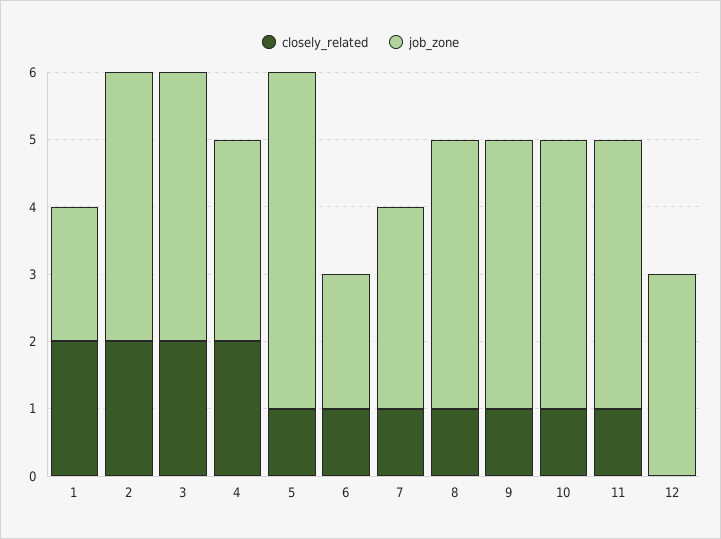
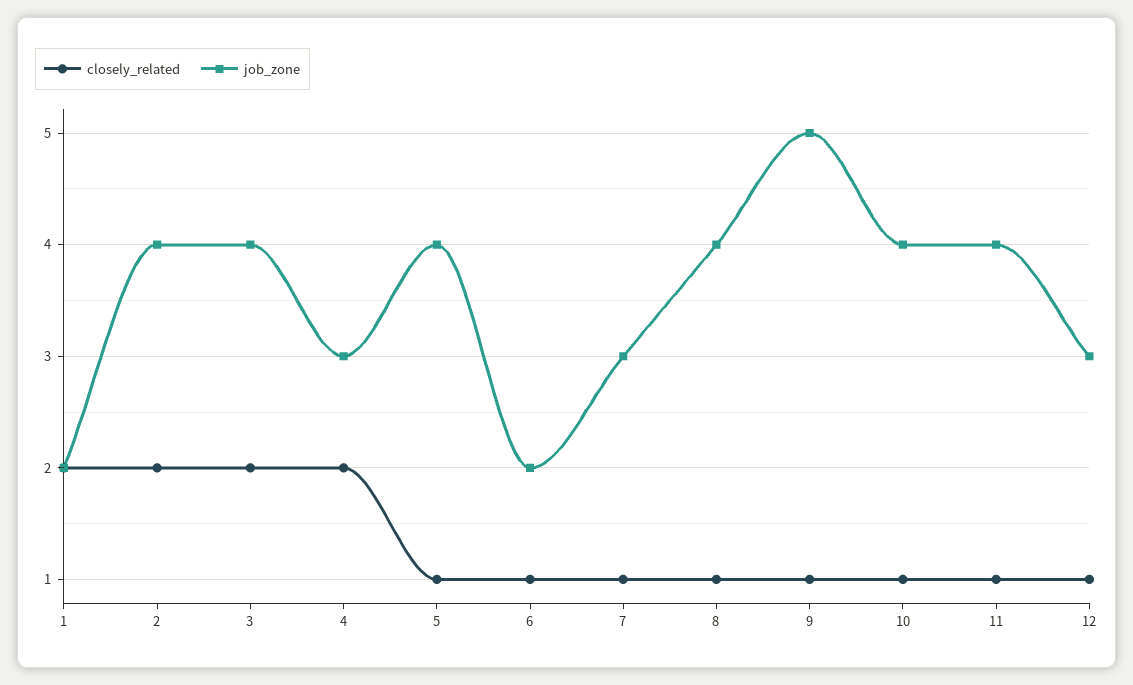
  {
    "closely_related": {
      "1": 2,
      "2": 2,
      "3": 2,
      "4": 2,
      "5": 1,
      "6": 1,
      "7": 1,
      "8": 1,
      "9": 1,
      "10": 1,
      "11": 1,
-     "12": 0
+     "12": 1
    },
    "job_zone": {
      "1": 2,
      "2": 4,
      "3": 4,
      "4": 3,
-     "5": 5,
+     "5": 4,
      "6": 2,
      "7": 3,
      "8": 4,
-     "9": 4,
+     "9": 5,
      "10": 4,
      "11": 4,
      "12": 3
    }
  }

